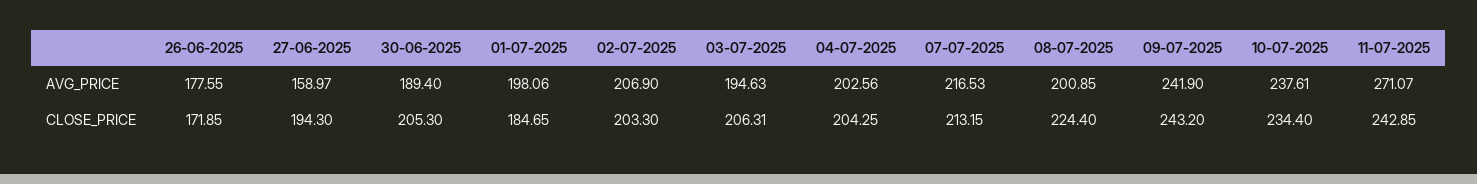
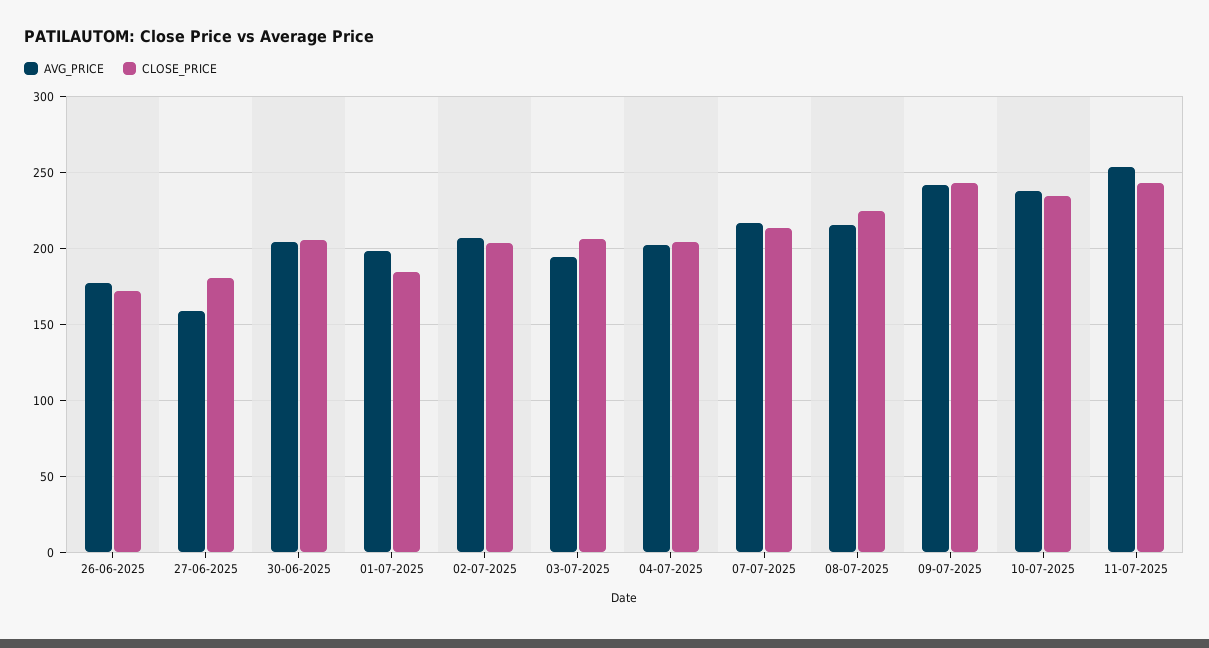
  {
    "AVG_PRICE": {
      "26-06-2025": 177.55,
      "27-06-2025": 158.97,
-     "30-06-2025": 189.4,
+     "30-06-2025": 205,
      "01-07-2025": 198.06,
      "02-07-2025": 206.9,
      "03-07-2025": 194.63,
      "04-07-2025": 202.56,
      "07-07-2025": 216.53,
-     "08-07-2025": 200.85,
+     "08-07-2025": 215,
      "09-07-2025": 241.9,
      "10-07-2025": 237.61,
-     "11-07-2025": 271.07
+     "11-07-2025": 255
    },
    "CLOSE_PRICE": {
      "26-06-2025": 171.85,
-     "27-06-2025": 194.3,
+     "27-06-2025": 180,
      "30-06-2025": 205.3,
      "01-07-2025": 184.65,
      "02-07-2025": 203.3,
      "03-07-2025": 206.31,
      "04-07-2025": 204.25,
      "07-07-2025": 213.15,
      "08-07-2025": 224.4,
      "09-07-2025": 243.2,
      "10-07-2025": 234.4,
      "11-07-2025": 242.85
    }
  }

